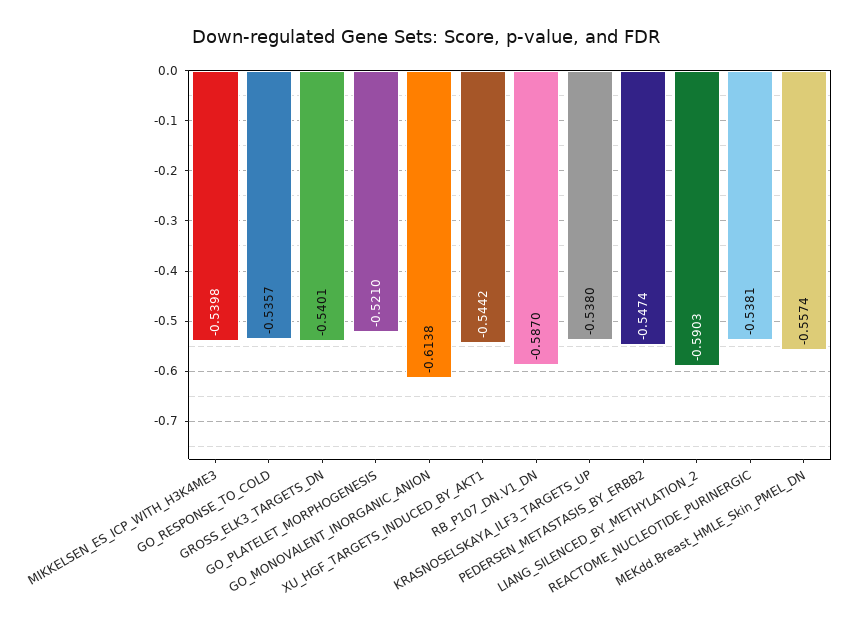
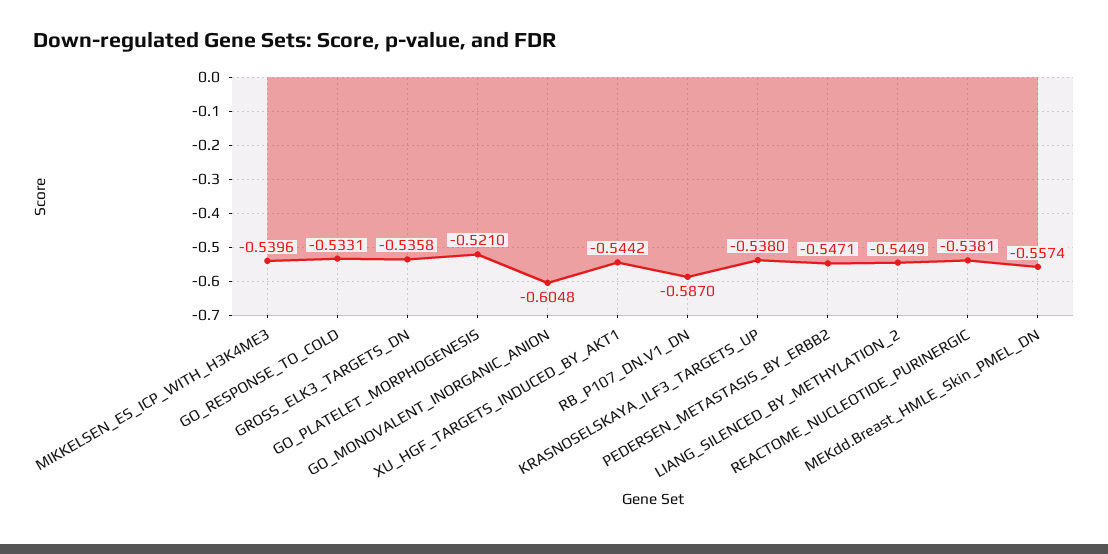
  {
-   "MIKKELSEN_ES_ICP_WITH_H3K4ME3": -0.5398,
+   "MIKKELSEN_ES_ICP_WITH_H3K4ME3": -0.5396,
-   "GO_RESPONSE_TO_COLD": -0.5357,
+   "GO_RESPONSE_TO_COLD": -0.5331,
-   "GROSS_ELK3_TARGETS_DN": -0.5401,
+   "GROSS_ELK3_TARGETS_DN": -0.5358,
    "GO_PLATELET_MORPHOGENESIS": -0.521,
-   "GO_MONOVALENT_INORGANIC_ANION": -0.6138,
+   "GO_MONOVALENT_INORGANIC_ANION": -0.6048,
    "XU_HGF_TARGETS_INDUCED_BY_AKT1": -0.5442,
    "RB_P107_DN.V1_DN": -0.587,
    "KRASNOSELSKAYA_ILF3_TARGETS_UP": -0.538,
-   "PEDERSEN_METASTASIS_BY_ERBB2": -0.5474,
+   "PEDERSEN_METASTASIS_BY_ERBB2": -0.5471,
-   "LIANG_SILENCED_BY_METHYLATION_2": -0.5903,
+   "LIANG_SILENCED_BY_METHYLATION_2": -0.5449,
    "REACTOME_NUCLEOTIDE_PURINERGIC": -0.5381,
    "MEKdd.Breast_HMLE_Skin_PMEL_DN": -0.5574
  }

